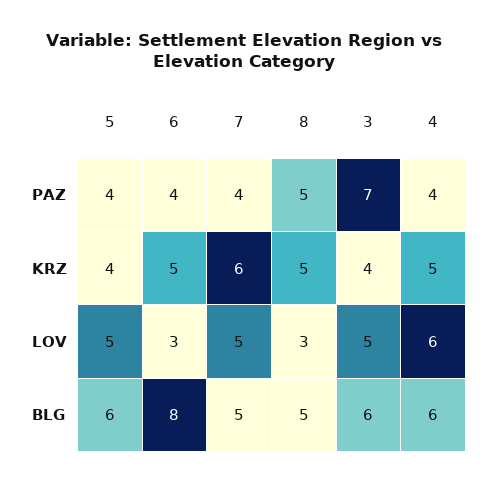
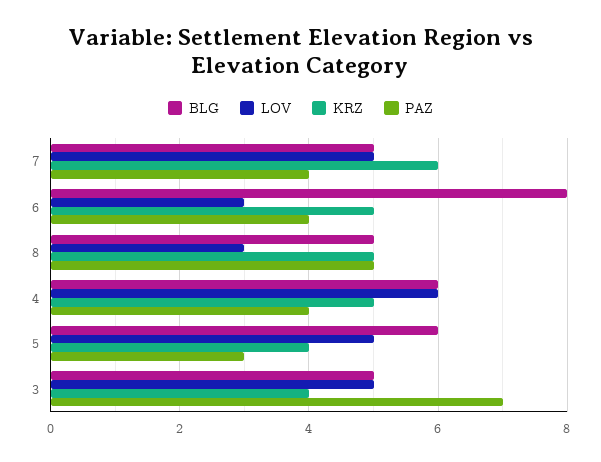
  {
    "PAZ": {
-     "5": 4,
+     "5": 3,
      "6": 4,
      "7": 4,
      "8": 5,
      "3": 7,
      "4": 4
    },
    "KRZ": {
      "5": 4,
      "6": 5,
      "7": 6,
      "8": 5,
      "3": 4,
      "4": 5
    },
    "LOV": {
      "5": 5,
      "6": 3,
      "7": 5,
      "8": 3,
      "3": 5,
      "4": 6
    },
    "BLG": {
      "5": 6,
      "6": 8,
      "7": 5,
      "8": 5,
-     "3": 6,
+     "3": 5,
      "4": 6
    }
  }

